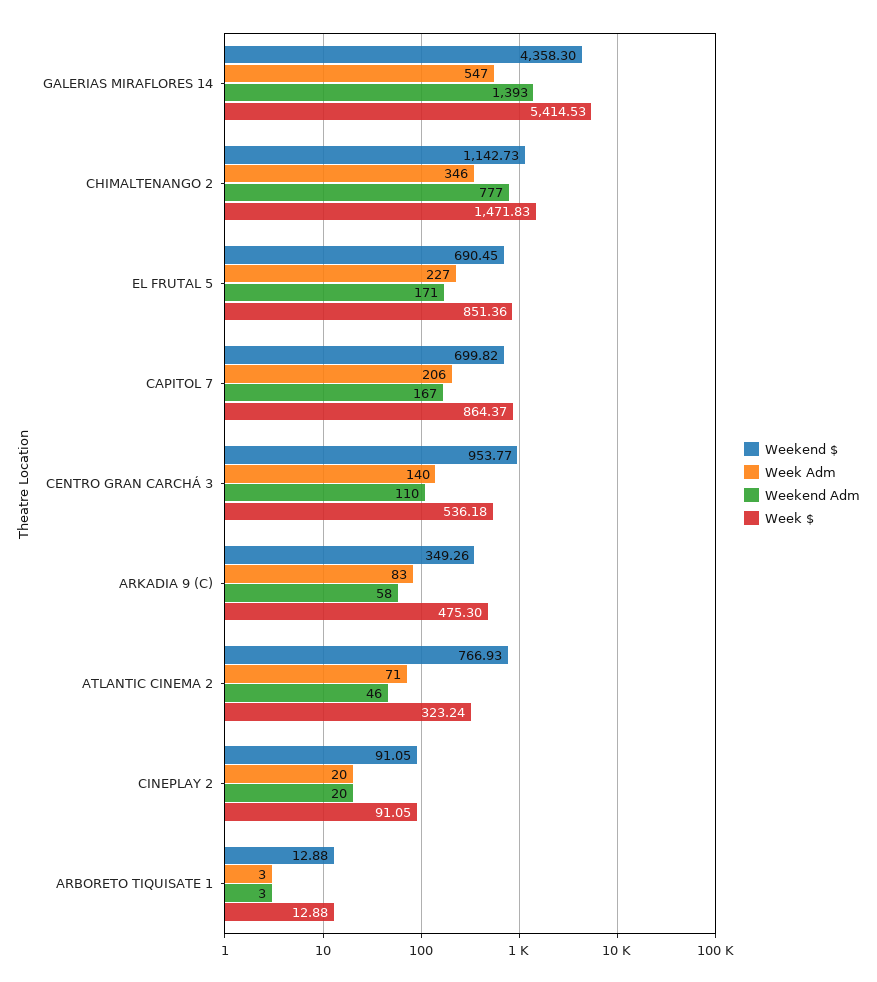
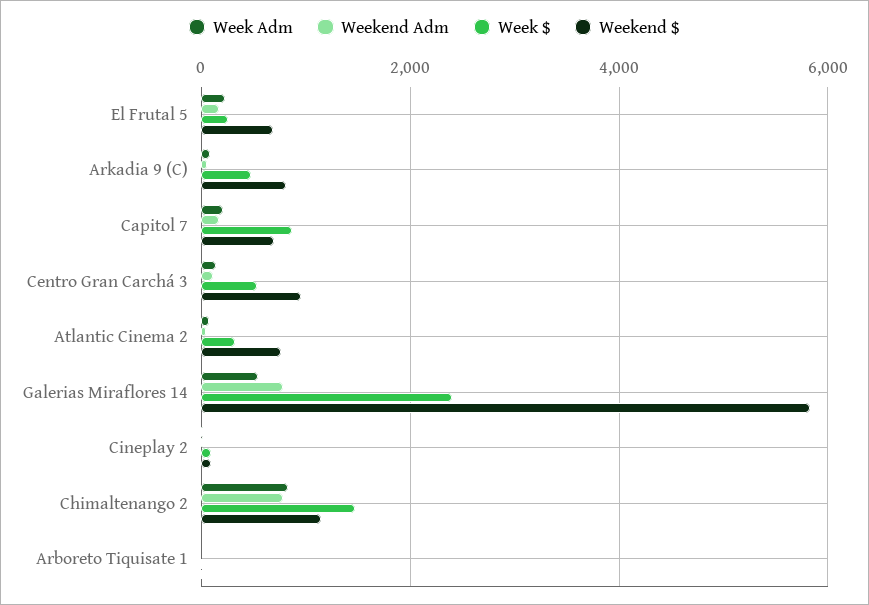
  {
    "Weekend $": {
-     "GALERIAS MIRAFLORES 14": 4358.3,
+     "GALERIAS MIRAFLORES 14": 5800,
      "CHIMALTENANGO 2": 1142.73,
      "EL FRUTAL 5": 690.45,
      "CAPITOL 7": 699.82,
      "CENTRO GRAN CARCHÁ 3": 953.77,
-     "ARKADIA 9 (C)": 349.26,
+     "ARKADIA 9 (C)": 800,
      "ATLANTIC CINEMA 2": 766.93,
      "CINEPLAY 2": 91.05,
      "ARBORETO TIQUISATE 1": 12.88
    },
    "Week Adm": {
      "GALERIAS MIRAFLORES 14": 547,
-     "CHIMALTENANGO 2": 346,
+     "CHIMALTENANGO 2": 800,
      "EL FRUTAL 5": 227,
      "CAPITOL 7": 206,
      "CENTRO GRAN CARCHÁ 3": 140,
      "ARKADIA 9 (C)": 83,
      "ATLANTIC CINEMA 2": 71,
      "CINEPLAY 2": 20,
      "ARBORETO TIQUISATE 1": 3
    },
    "Weekend Adm": {
-     "GALERIAS MIRAFLORES 14": 1393,
+     "GALERIAS MIRAFLORES 14": 800,
      "CHIMALTENANGO 2": 777,
      "EL FRUTAL 5": 171,
      "CAPITOL 7": 167,
      "CENTRO GRAN CARCHÁ 3": 110,
      "ARKADIA 9 (C)": 58,
      "ATLANTIC CINEMA 2": 46,
      "CINEPLAY 2": 20,
      "ARBORETO TIQUISATE 1": 3
    },
    "Week $": {
-     "GALERIAS MIRAFLORES 14": 5414.53,
+     "GALERIAS MIRAFLORES 14": 2400,
      "CHIMALTENANGO 2": 1471.83,
-     "EL FRUTAL 5": 851.36,
+     "EL FRUTAL 5": 200,
      "CAPITOL 7": 864.37,
      "CENTRO GRAN CARCHÁ 3": 536.18,
      "ARKADIA 9 (C)": 475.3,
      "ATLANTIC CINEMA 2": 323.24,
      "CINEPLAY 2": 91.05,
      "ARBORETO TIQUISATE 1": 12.88
    }
  }

